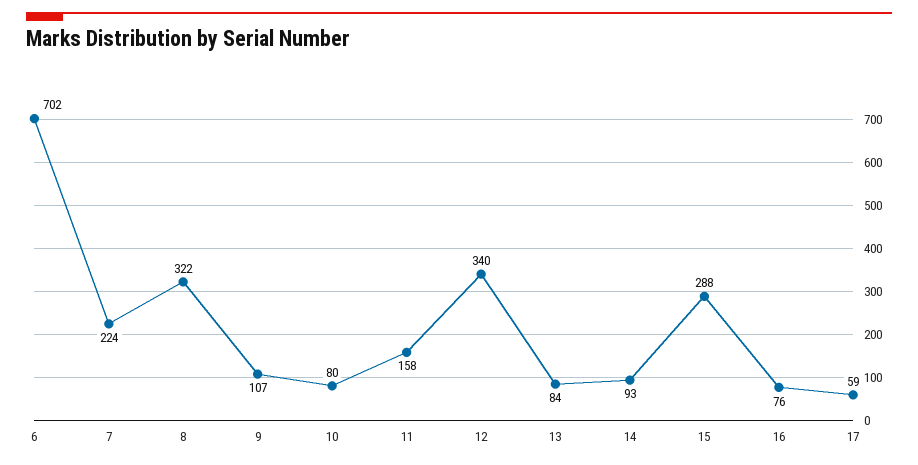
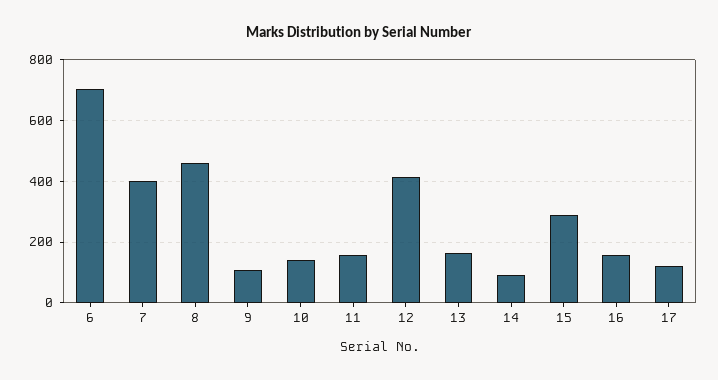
  {
    "6": 702,
-   "7": 224,
+   "7": 400,
-   "8": 322,
+   "8": 460,
    "9": 107,
-   "10": 80,
+   "10": 140,
    "11": 158,
-   "12": 340,
+   "12": 420,
-   "13": 84,
+   "13": 160,
    "14": 93,
    "15": 288,
-   "16": 76,
+   "16": 160,
-   "17": 59
+   "17": 120
  }

